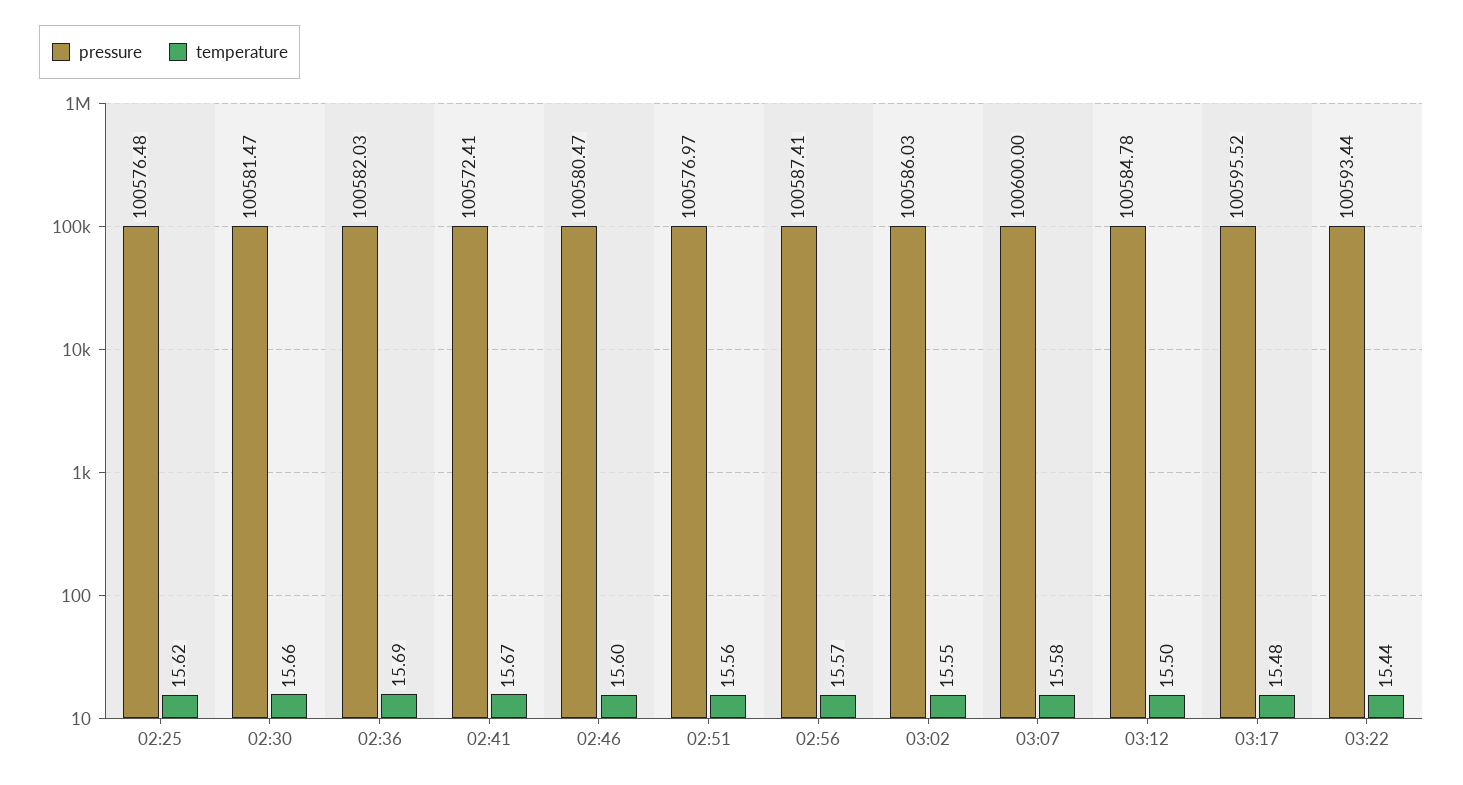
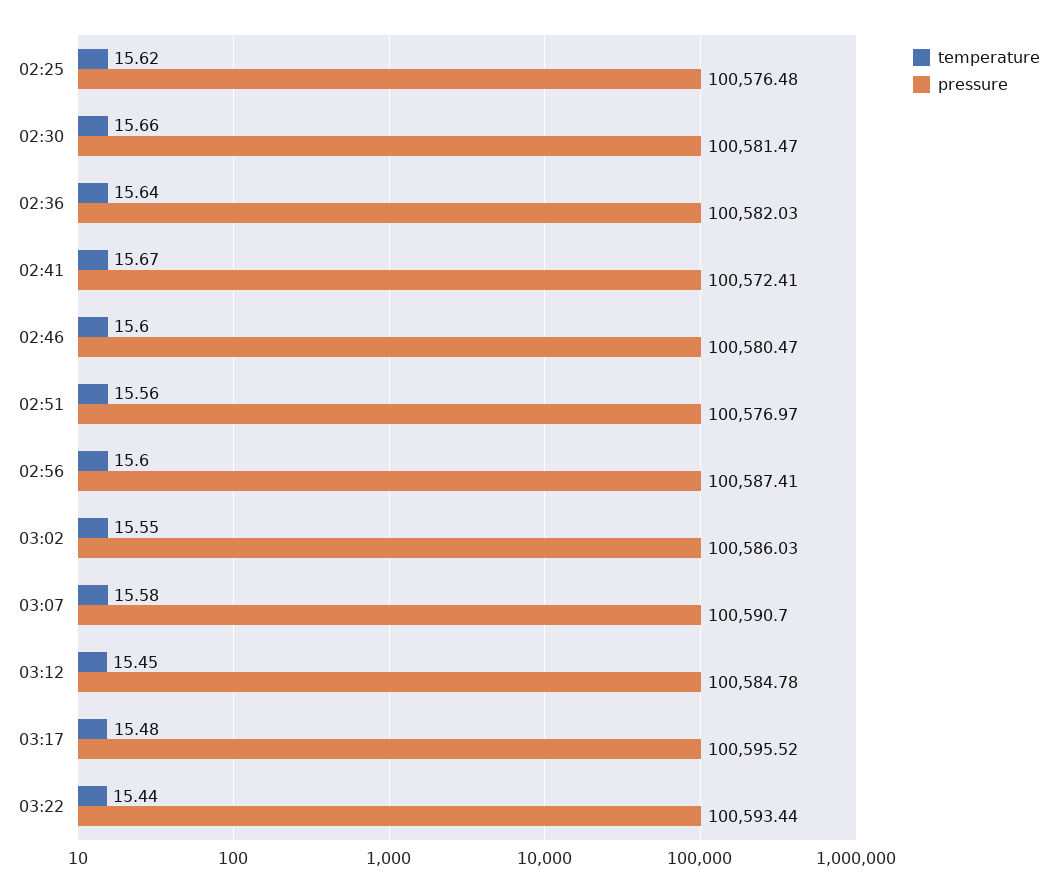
  {
    "pressure": {
      "02:25": 100576.48,
      "02:30": 100581.47,
      "02:36": 100582.03,
      "02:41": 100572.41,
      "02:46": 100580.47,
      "02:51": 100576.97,
      "02:56": 100587.41,
      "03:02": 100586.03,
-     "03:07": 100600,
+     "03:07": 100590.7,
      "03:12": 100584.78,
      "03:17": 100595.52,
      "03:22": 100593.44
    },
    "temperature": {
      "02:25": 15.62,
      "02:30": 15.66,
-     "02:36": 15.69,
+     "02:36": 15.64,
      "02:41": 15.67,
      "02:46": 15.6,
      "02:51": 15.56,
-     "02:56": 15.57,
+     "02:56": 15.6,
      "03:02": 15.55,
      "03:07": 15.58,
-     "03:12": 15.5,
+     "03:12": 15.45,
      "03:17": 15.48,
      "03:22": 15.44
    }
  }

